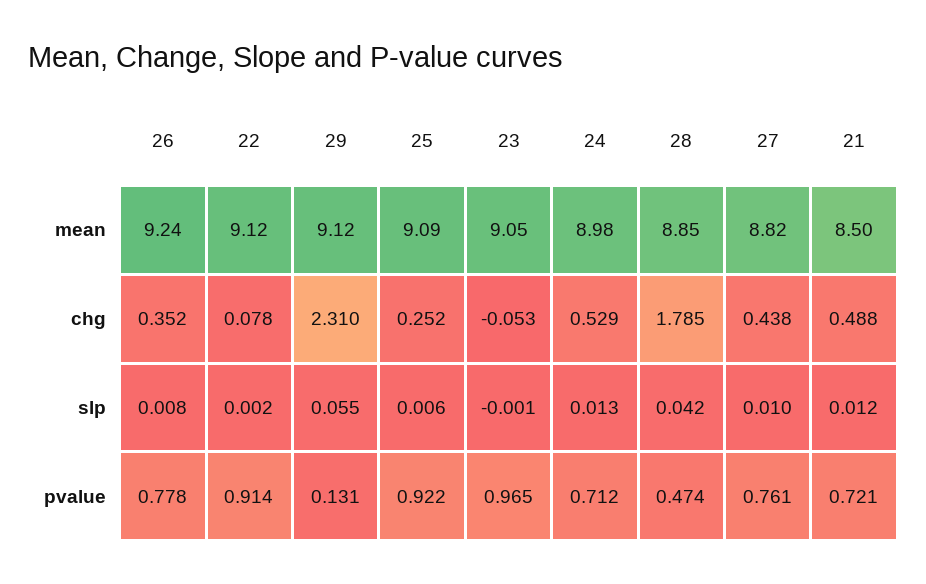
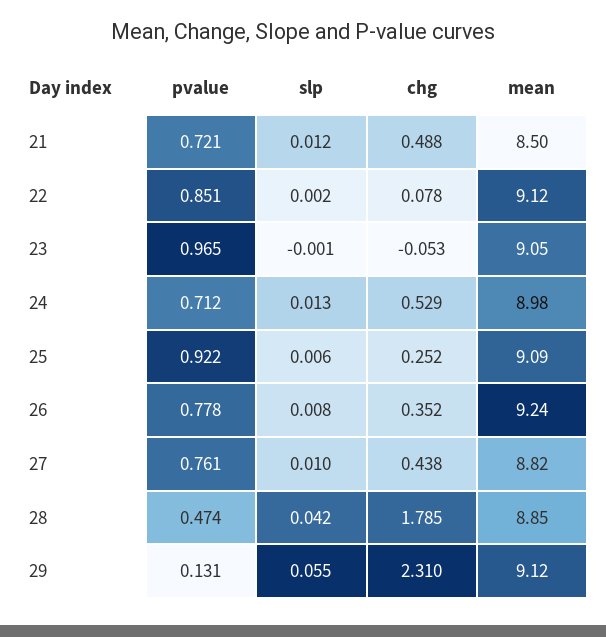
  {
    "26": {
      "mean": 9.24,
      "chg": 0.352,
      "slp": 0.008,
      "pvalue": 0.778
    },
    "22": {
      "mean": 9.12,
      "chg": 0.078,
      "slp": 0.002,
-     "pvalue": 0.914
+     "pvalue": 0.851
    },
    "29": {
      "mean": 9.12,
      "chg": 2.31,
      "slp": 0.055,
      "pvalue": 0.131
    },
    "25": {
      "mean": 9.09,
      "chg": 0.252,
      "slp": 0.006,
      "pvalue": 0.922
    },
    "23": {
      "mean": 9.05,
      "chg": -0.053,
      "slp": -0.001,
      "pvalue": 0.965
    },
    "24": {
      "mean": 8.98,
      "chg": 0.529,
      "slp": 0.013,
      "pvalue": 0.712
    },
    "28": {
      "mean": 8.85,
      "chg": 1.785,
      "slp": 0.042,
      "pvalue": 0.474
    },
    "27": {
      "mean": 8.82,
      "chg": 0.438,
      "slp": 0.01,
      "pvalue": 0.761
    },
    "21": {
      "mean": 8.5,
      "chg": 0.488,
      "slp": 0.012,
      "pvalue": 0.721
    }
  }

